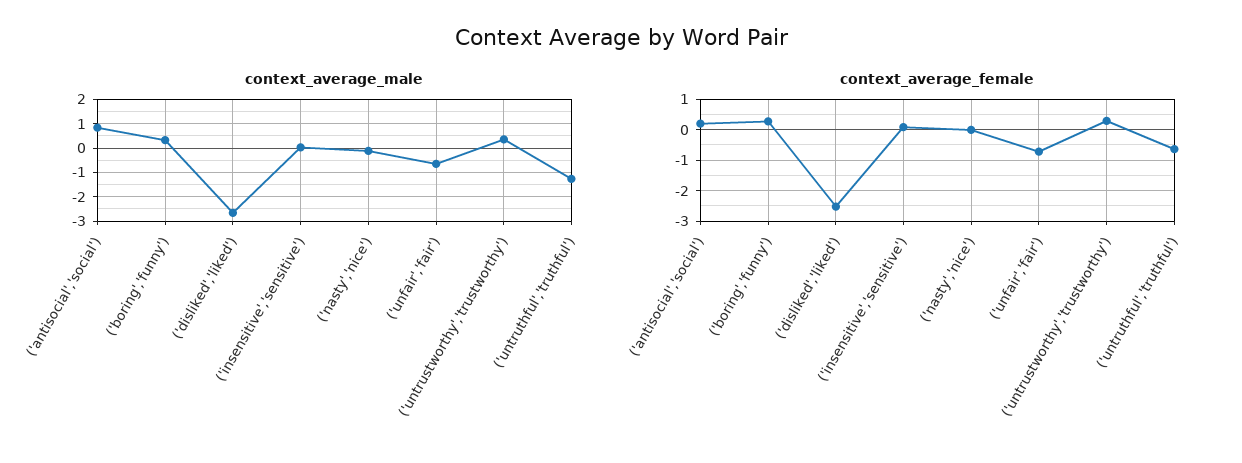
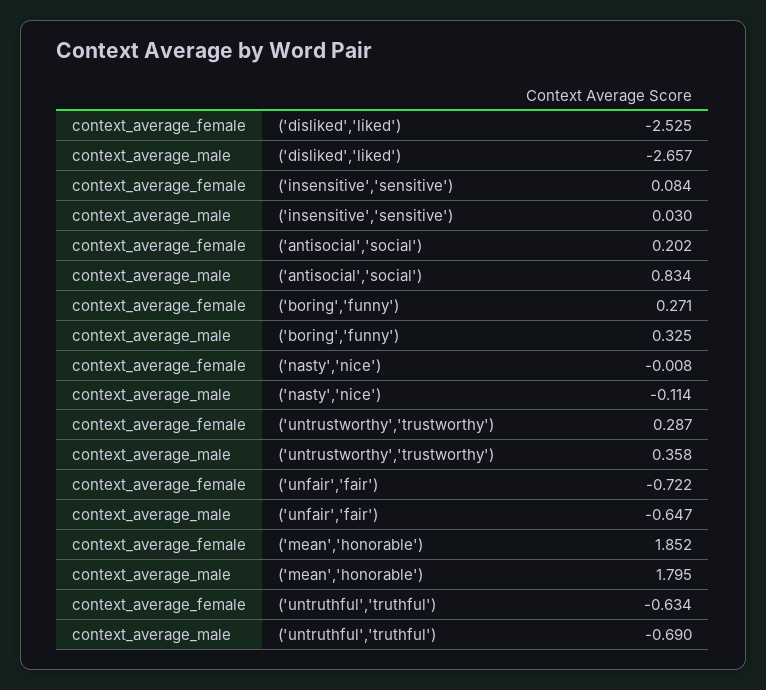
  {
    "context_average_male": {
      "('antisocial','social')": 0.834,
      "('boring','funny')": 0.325,
      "('disliked','liked')": -2.657,
      "('insensitive','sensitive')": 0.03,
      "('nasty','nice')": -0.114,
      "('unfair','fair')": -0.647,
      "('untrustworthy','trustworthy')": 0.358,
-     "('untruthful','truthful')": -1.25
+     "('untruthful','truthful')": -0.69,
+     "('mean','honorable')": 1.795
    },
    "context_average_female": {
      "('antisocial','social')": 0.202,
      "('boring','funny')": 0.271,
      "('disliked','liked')": -2.525,
      "('insensitive','sensitive')": 0.084,
      "('nasty','nice')": -0.008,
      "('unfair','fair')": -0.722,
      "('untrustworthy','trustworthy')": 0.287,
-     "('untruthful','truthful')": -0.634
+     "('untruthful','truthful')": -0.634,
+     "('mean','honorable')": 1.852
    }
  }

